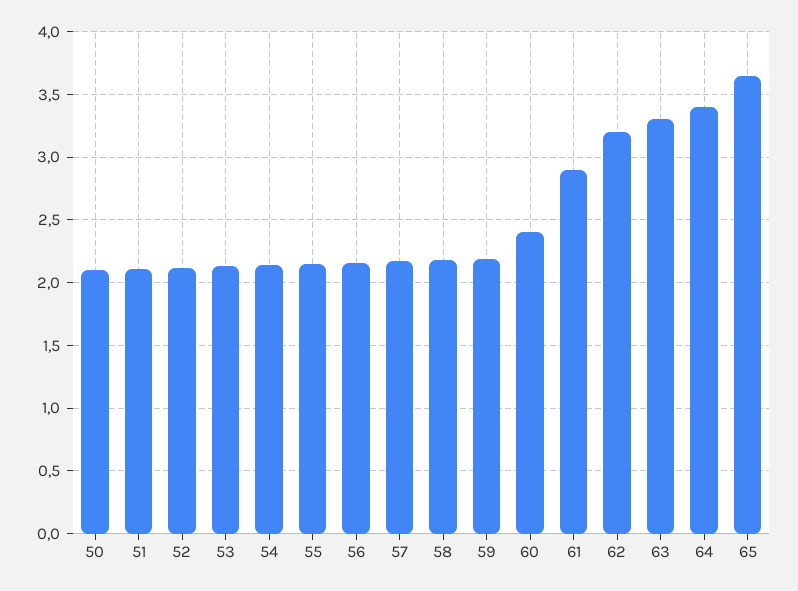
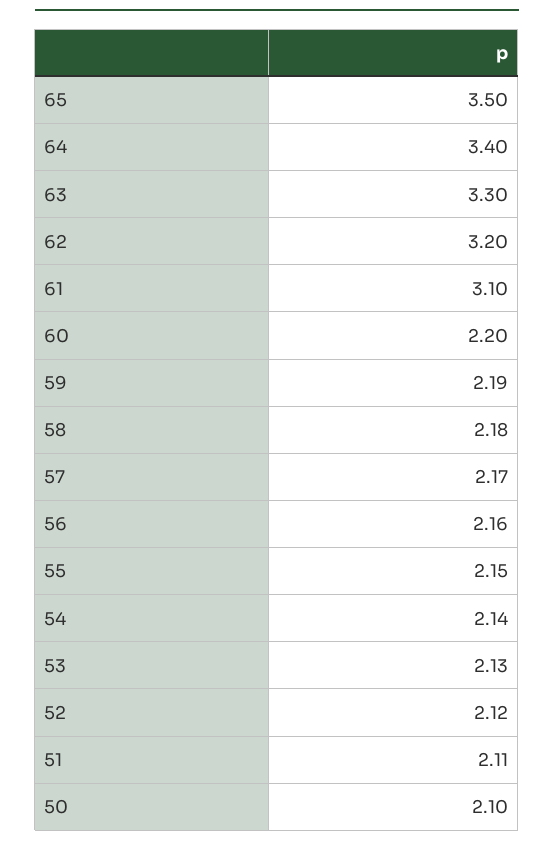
  {
    "50": 2.1,
    "51": 2.11,
    "52": 2.12,
    "53": 2.13,
    "54": 2.14,
    "55": 2.15,
    "56": 2.16,
    "57": 2.17,
    "58": 2.18,
    "59": 2.19,
-   "60": 2.4,
+   "60": 2.2,
-   "61": 2.9,
+   "61": 3.1,
    "62": 3.2,
    "63": 3.3,
    "64": 3.4,
-   "65": 3.65
+   "65": 3.5
  }

